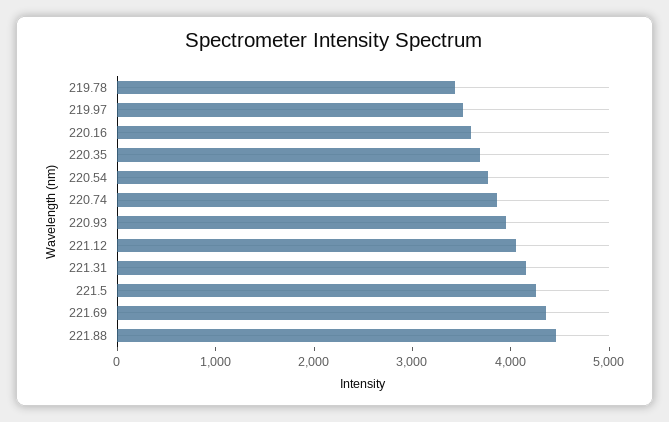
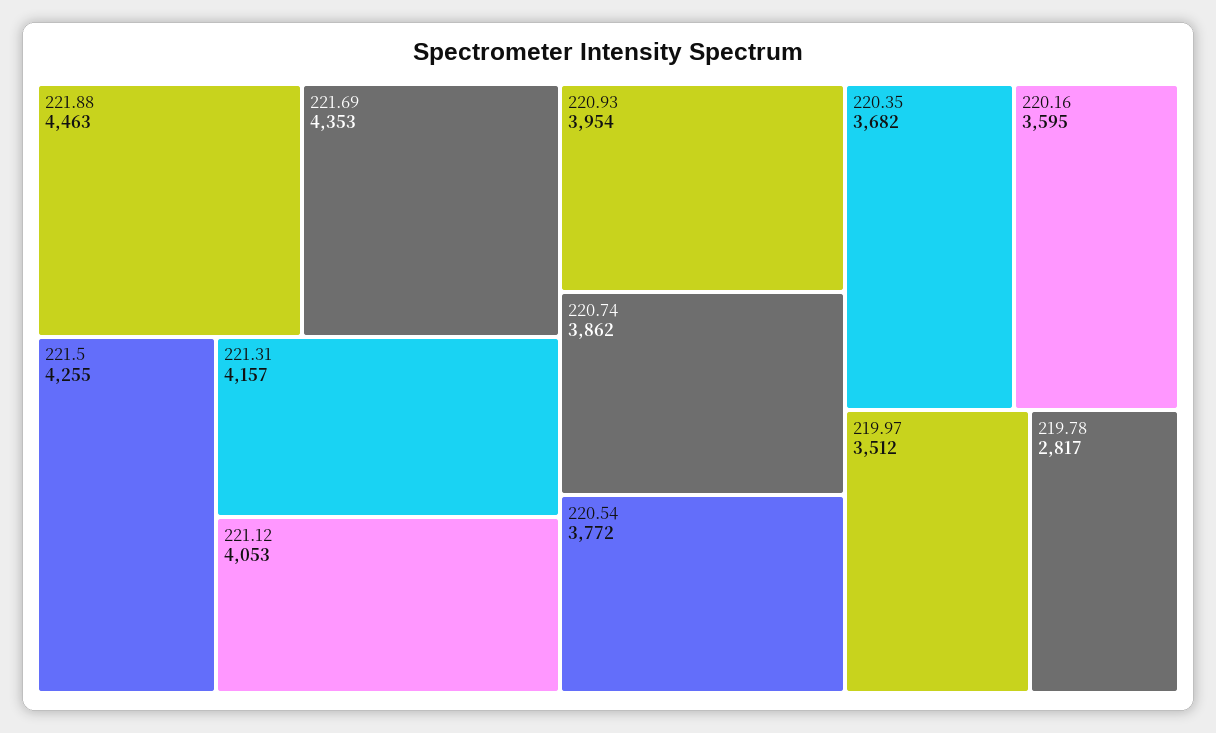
  {
-   "219.78": 3400,
+   "219.78": 2817,
    "219.97": 3512,
    "220.16": 3595,
    "220.35": 3682,
    "220.54": 3772,
    "220.74": 3862,
    "220.93": 3954,
    "221.12": 4053,
    "221.31": 4157,
    "221.5": 4255,
    "221.69": 4353,
    "221.88": 4463
  }

